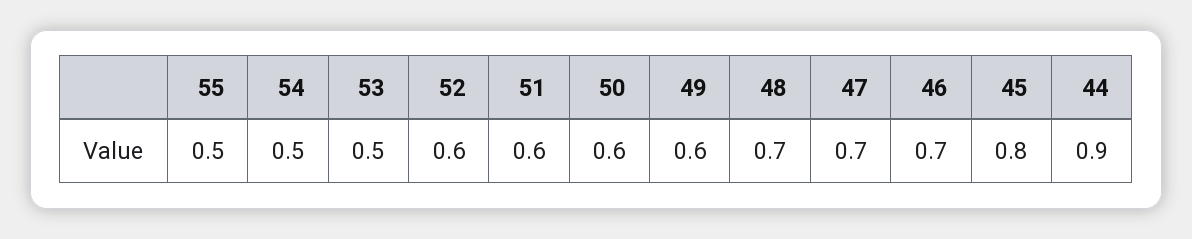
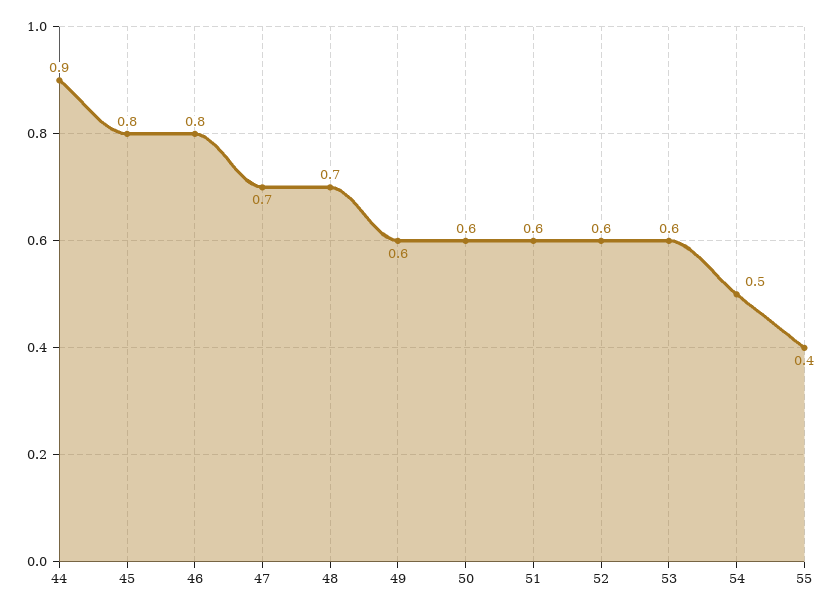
  {
-   "55": 0.5,
+   "55": 0.4,
    "54": 0.5,
-   "53": 0.5,
+   "53": 0.6,
    "52": 0.6,
    "51": 0.6,
    "50": 0.6,
    "49": 0.6,
    "48": 0.7,
    "47": 0.7,
-   "46": 0.7,
+   "46": 0.8,
    "45": 0.8,
    "44": 0.9
  }

